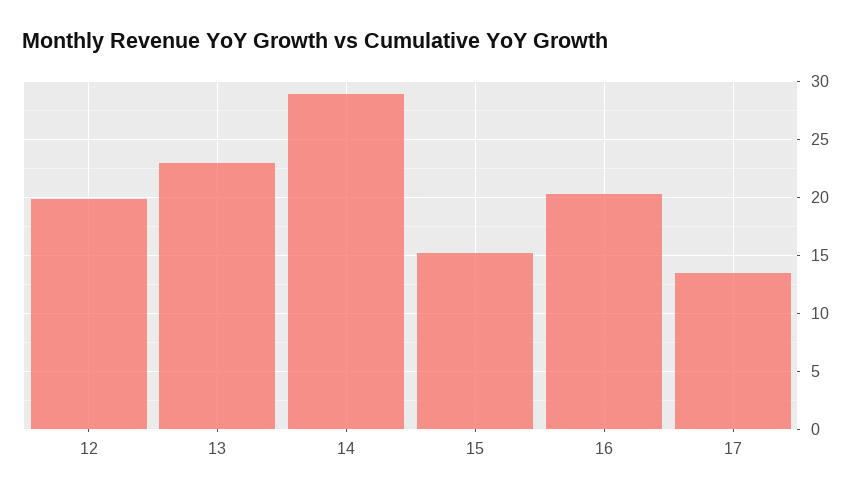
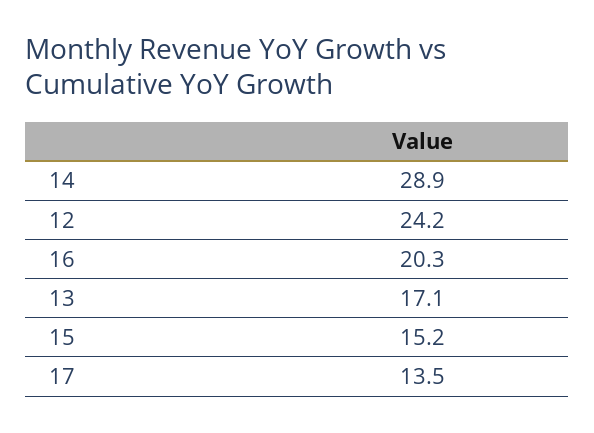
  {
-   "12": 20,
+   "12": 24.2,
-   "13": 23,
+   "13": 17.1,
    "14": 28.9,
    "15": 15.2,
    "16": 20.3,
    "17": 13.5
  }

